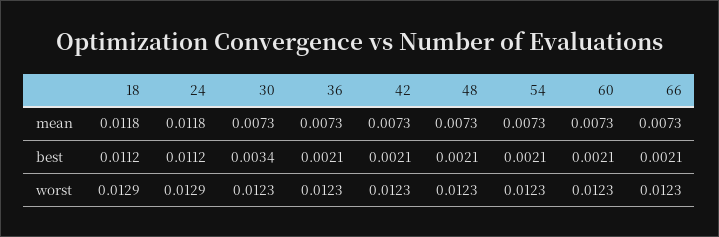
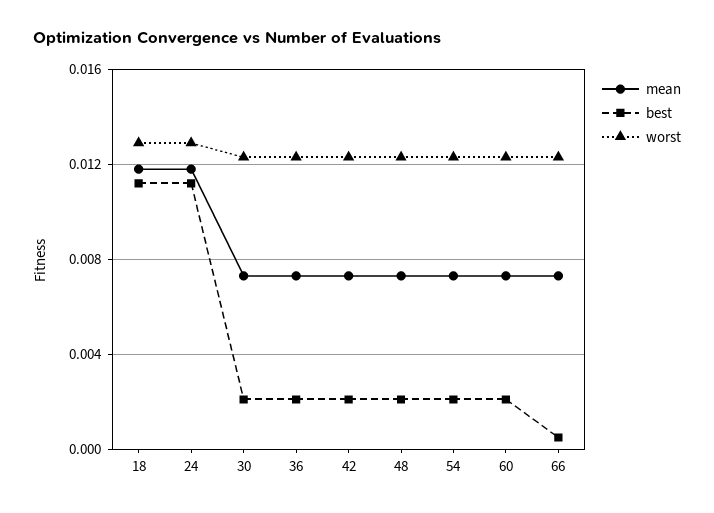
  {
    "mean": {
      "18": 0.0118,
      "24": 0.0118,
      "30": 0.0073,
      "36": 0.0073,
      "42": 0.0073,
      "48": 0.0073,
      "54": 0.0073,
      "60": 0.0073,
      "66": 0.0073
    },
    "best": {
      "18": 0.0112,
      "24": 0.0112,
-     "30": 0.0034,
+     "30": 0.002,
      "36": 0.0021,
      "42": 0.0021,
      "48": 0.0021,
      "54": 0.0021,
      "60": 0.0021,
-     "66": 0.0021
+     "66": 0.0005
    },
    "worst": {
      "18": 0.0129,
      "24": 0.0129,
      "30": 0.0123,
      "36": 0.0123,
      "42": 0.0123,
      "48": 0.0123,
      "54": 0.0123,
      "60": 0.0123,
      "66": 0.0123
    }
  }

